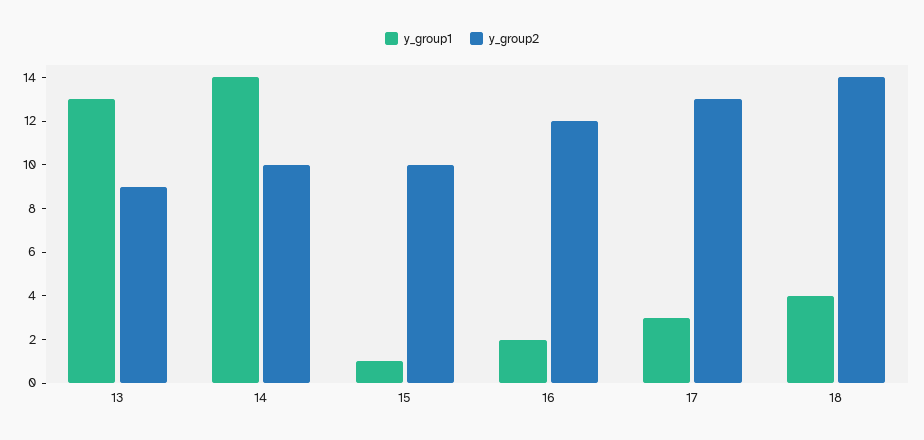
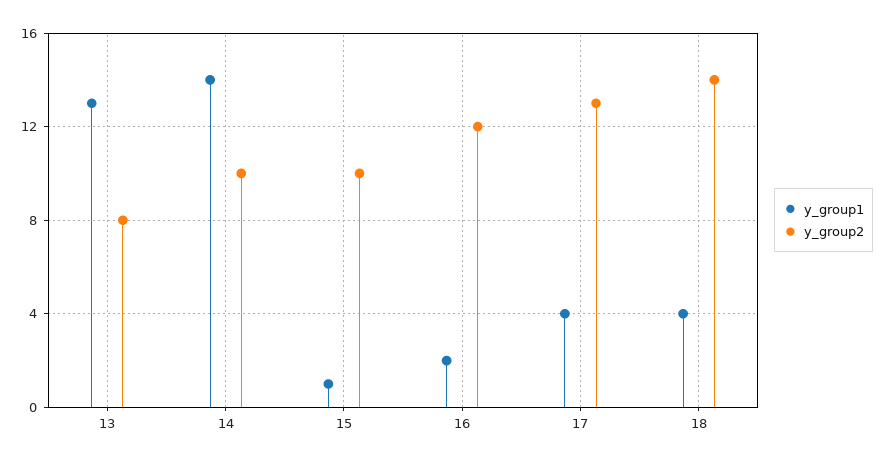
  {
    "y_group1": {
      "13": 13,
      "14": 14,
      "15": 1,
      "16": 2,
-     "17": 3,
+     "17": 4,
      "18": 4
    },
    "y_group2": {
-     "13": 9,
+     "13": 8,
      "14": 10,
      "15": 10,
      "16": 12,
      "17": 13,
      "18": 14
    }
  }

